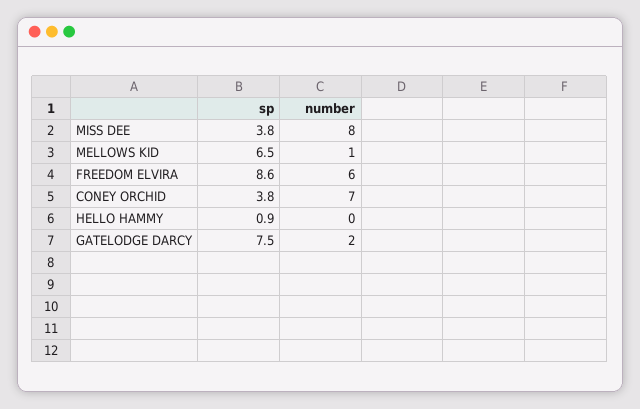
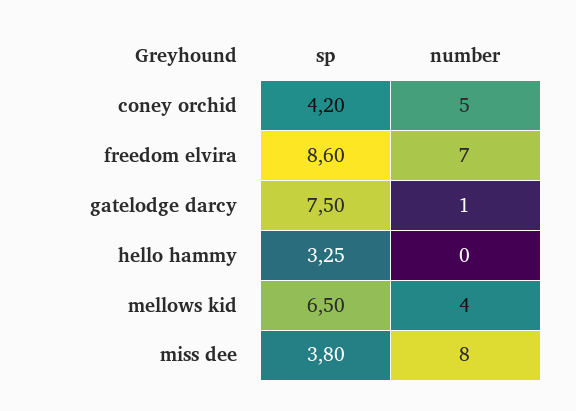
  {
    "sp": {
      "MISS DEE": 3.8,
      "MELLOWS KID": 6.5,
      "FREEDOM ELVIRA": 8.6,
-     "CONEY ORCHID": 3.8,
+     "CONEY ORCHID": 4.2,
-     "HELLO HAMMY": 0.9,
+     "HELLO HAMMY": 3.25,
      "GATELODGE DARCY": 7.5
    },
    "number": {
      "MISS DEE": 8,
-     "MELLOWS KID": 1,
+     "MELLOWS KID": 4,
-     "FREEDOM ELVIRA": 6,
+     "FREEDOM ELVIRA": 7,
-     "CONEY ORCHID": 7,
+     "CONEY ORCHID": 5,
      "HELLO HAMMY": 0,
-     "GATELODGE DARCY": 2
+     "GATELODGE DARCY": 1
    }
  }

